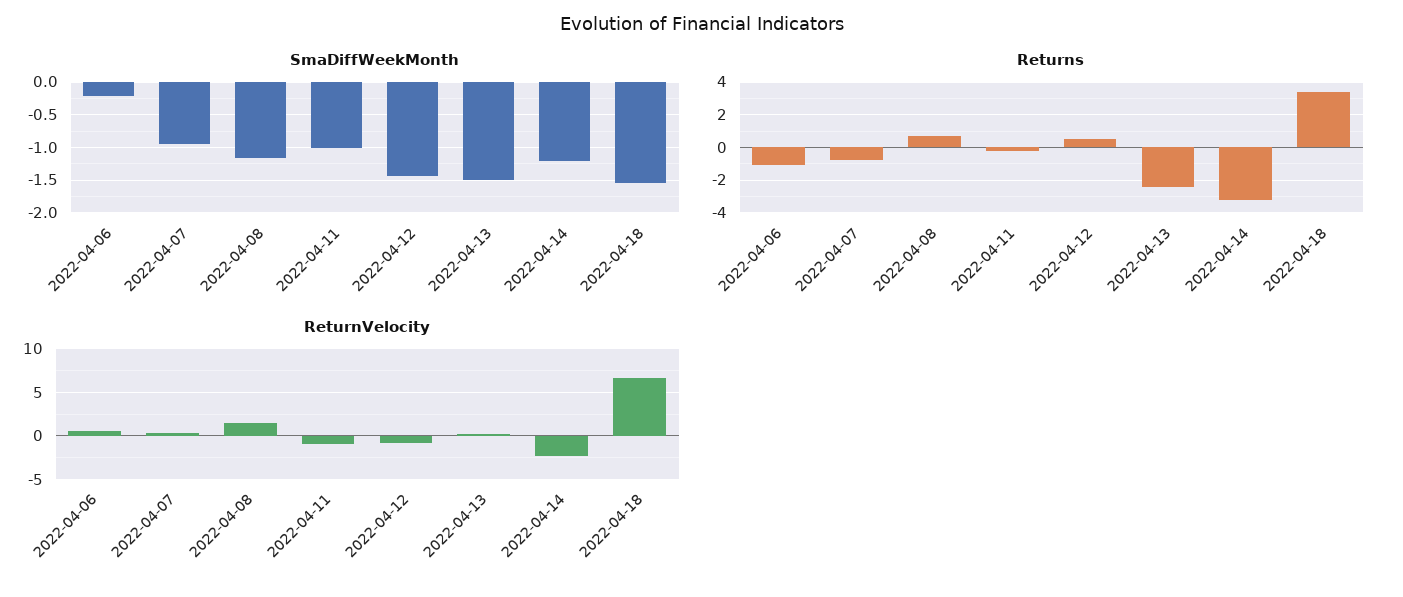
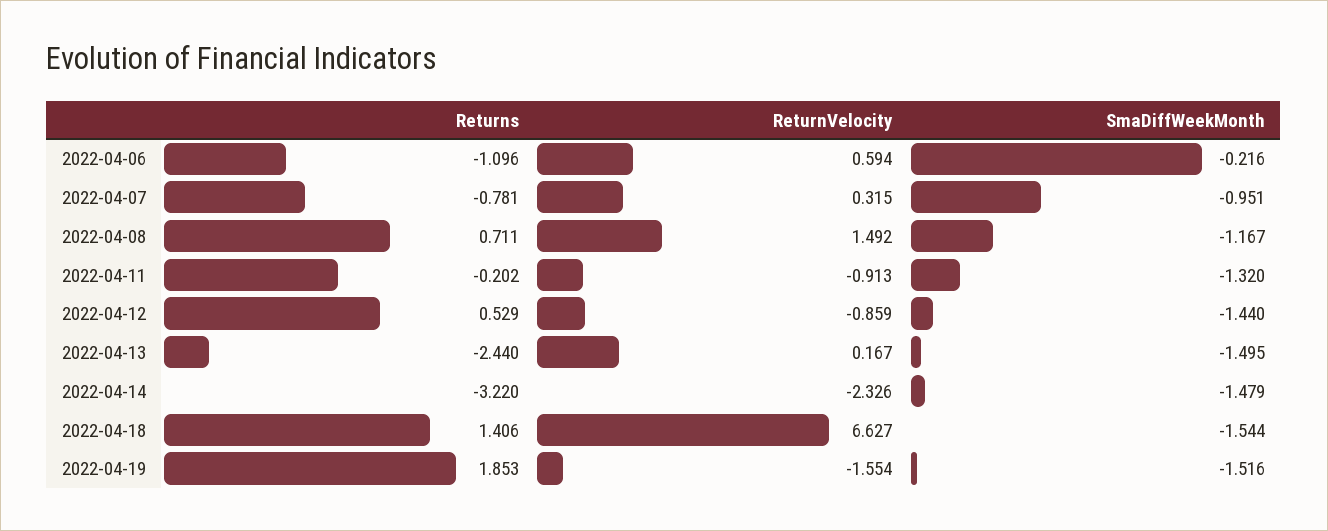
  {
    "SmaDiffWeekMonth": {
      "2022-04-06": -0.216,
      "2022-04-07": -0.951,
      "2022-04-08": -1.167,
-     "2022-04-11": -1,
+     "2022-04-11": -1.32,
      "2022-04-12": -1.44,
      "2022-04-13": -1.495,
-     "2022-04-14": -1.2,
+     "2022-04-14": -1.479,
-     "2022-04-18": -1.544
+     "2022-04-18": -1.544,
+     "2022-04-19": -1.516
    },
    "Returns": {
      "2022-04-06": -1.096,
      "2022-04-07": -0.781,
      "2022-04-08": 0.711,
      "2022-04-11": -0.202,
      "2022-04-12": 0.529,
      "2022-04-13": -2.44,
      "2022-04-14": -3.22,
-     "2022-04-18": 3.5
+     "2022-04-18": 1.406,
+     "2022-04-19": 1.853
    },
    "ReturnVelocity": {
      "2022-04-06": 0.594,
      "2022-04-07": 0.315,
      "2022-04-08": 1.492,
      "2022-04-11": -0.913,
      "2022-04-12": -0.859,
      "2022-04-13": 0.167,
      "2022-04-14": -2.326,
-     "2022-04-18": 6.627
+     "2022-04-18": 6.627,
+     "2022-04-19": -1.554
    }
  }

